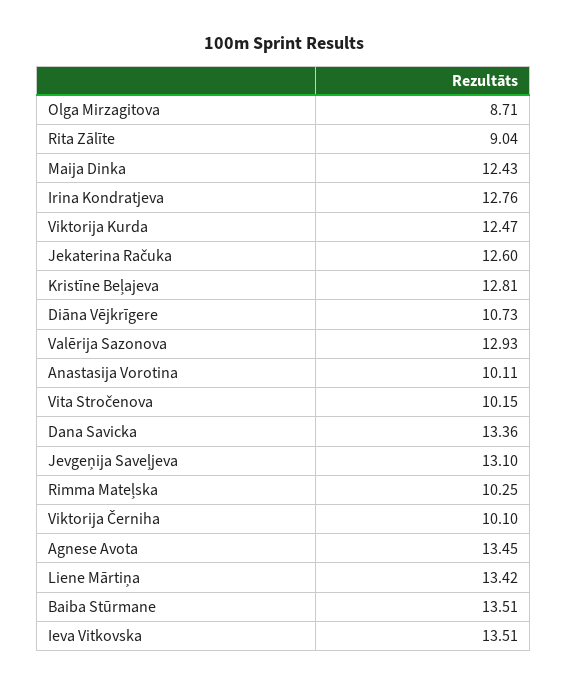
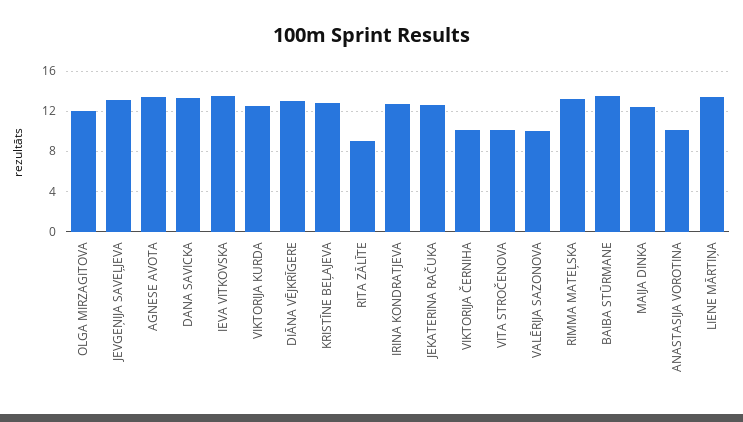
  {
-   "Olga Mirzagitova": 8.71,
+   "Olga Mirzagitova": 12,
    "Rita Zālīte": 9.04,
    "Maija Dinka": 12.43,
    "Irina Kondratjeva": 12.76,
    "Viktorija Kurda": 12.47,
    "Jekaterina Račuka": 12.6,
    "Kristīne Beļajeva": 12.81,
-   "Diāna Vējkrīgere": 10.73,
+   "Diāna Vējkrīgere": 13,
-   "Valērija Sazonova": 12.93,
+   "Valērija Sazonova": 10,
    "Anastasija Vorotina": 10.11,
    "Vita Stročenova": 10.15,
    "Dana Savicka": 13.36,
    "Jevgeņija Saveļjeva": 13.1,
-   "Rimma Mateļska": 10.25,
+   "Rimma Mateļska": 13,
    "Viktorija Černiha": 10.1,
    "Agnese Avota": 13.45,
    "Liene Mārtiņa": 13.42,
    "Baiba Stūrmane": 13.51,
    "Ieva Vitkovska": 13.51
  }

